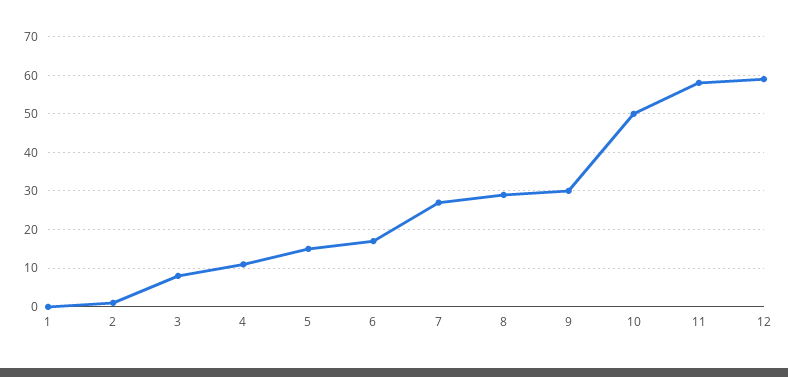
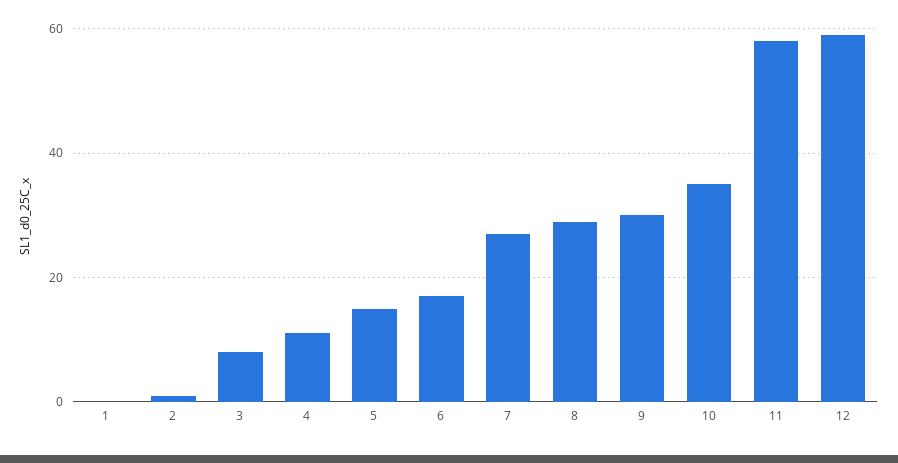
  {
    "1": 0,
    "2": 0,
    "3": 10,
    "4": 10,
    "5": 15,
    "6": 15,
    "7": 25,
    "8": 30,
    "9": 30,
-   "10": 50,
+   "10": 35,
    "11": 60,
    "12": 60
  }

